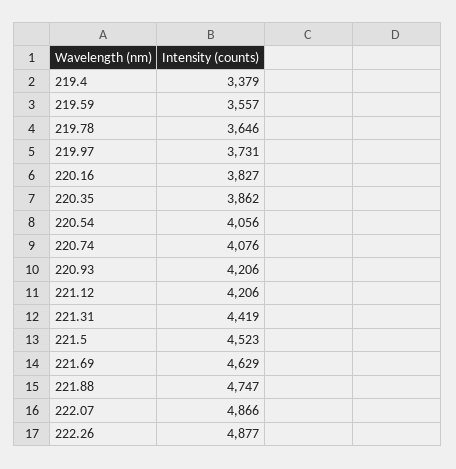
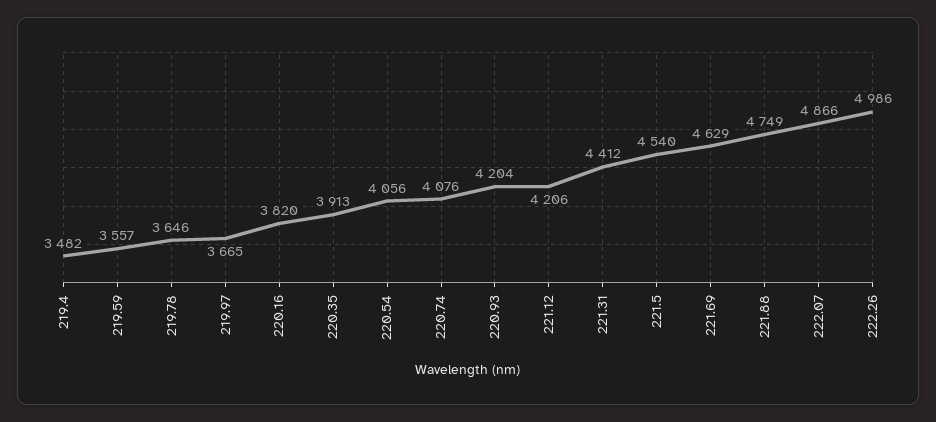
  {
-   "219.4": 3379,
+   "219.4": 3482,
    "219.59": 3557,
    "219.78": 3646,
-   "219.97": 3731,
+   "219.97": 3665,
-   "220.16": 3827,
+   "220.16": 3820,
-   "220.35": 3862,
+   "220.35": 3913,
    "220.54": 4056,
    "220.74": 4076,
-   "220.93": 4206,
+   "220.93": 4204,
    "221.12": 4206,
-   "221.31": 4419,
+   "221.31": 4412,
-   "221.5": 4523,
+   "221.5": 4540,
    "221.69": 4629,
-   "221.88": 4747,
+   "221.88": 4749,
    "222.07": 4866,
-   "222.26": 4877
+   "222.26": 4986
  }

